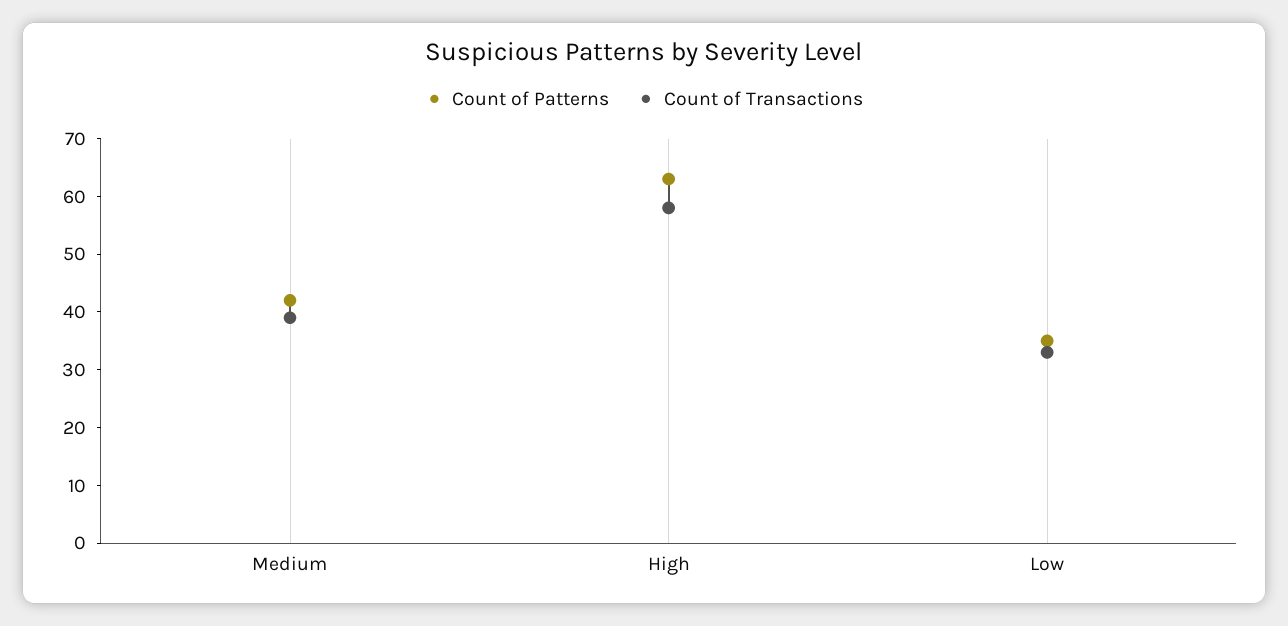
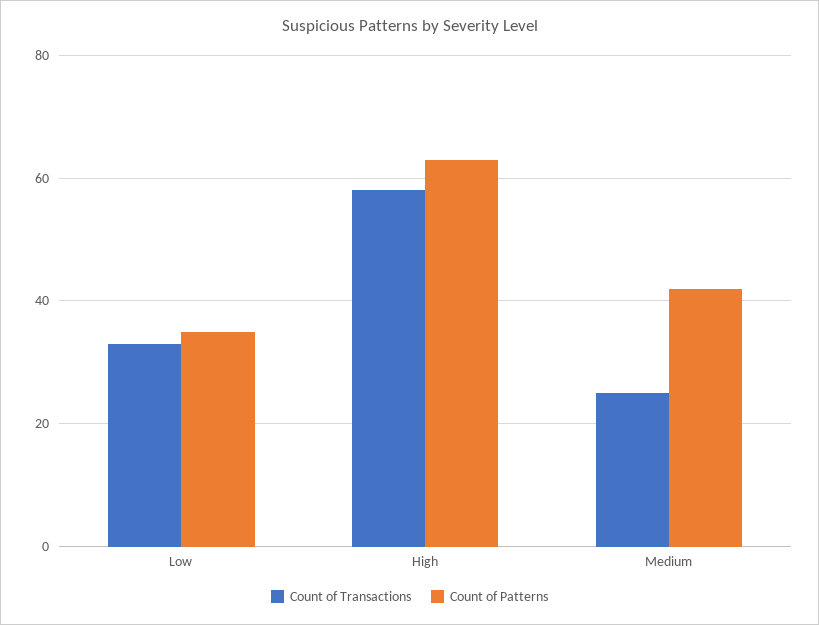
  {
    "Count of Patterns": {
      "Medium": 40,
      "High": 65,
      "Low": 35
    },
    "Count of Transactions": {
-     "Medium": 40,
+     "Medium": 25,
      "High": 60,
      "Low": 35
    }
  }

